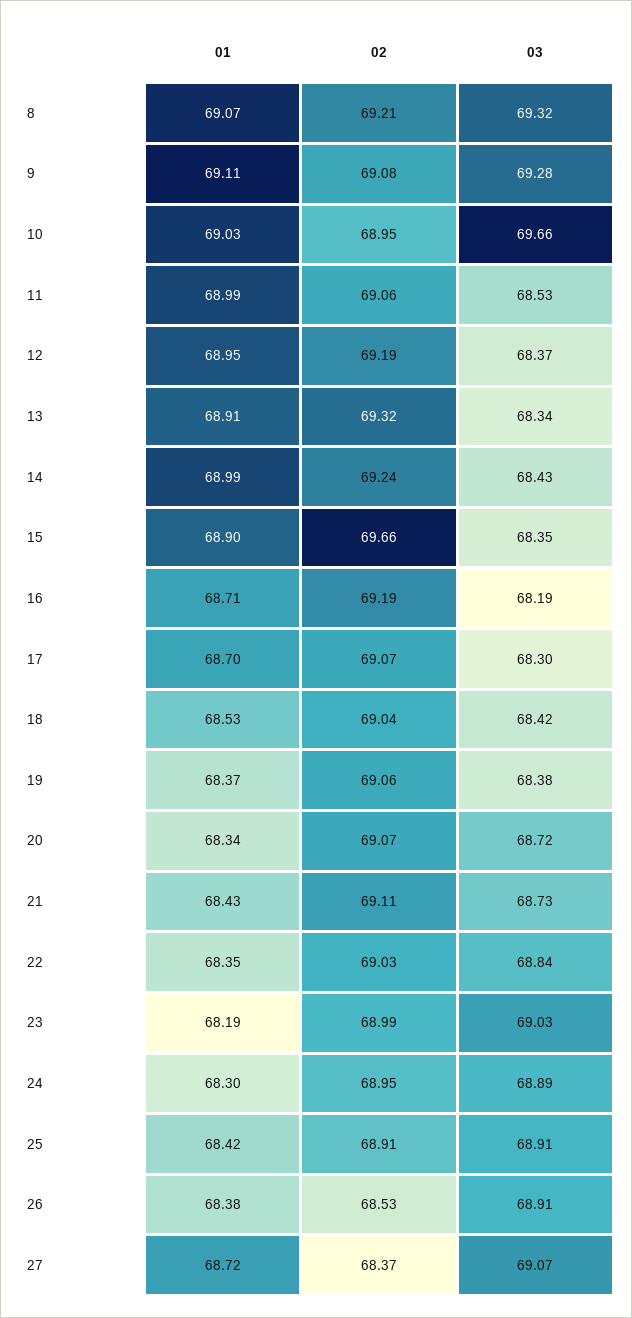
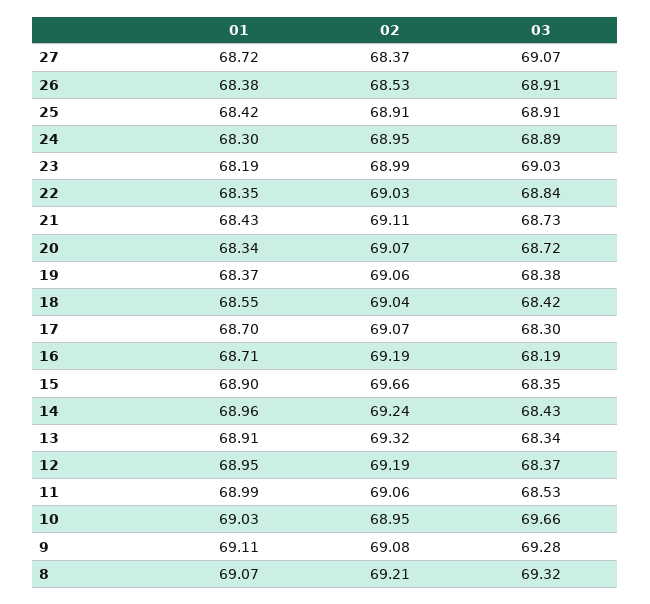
  {
    "01": {
      "8": 69.07,
      "9": 69.11,
      "10": 69.03,
      "11": 68.99,
      "12": 68.95,
      "13": 68.91,
-     "14": 68.99,
+     "14": 68.96,
      "15": 68.9,
      "16": 68.71,
      "17": 68.7,
-     "18": 68.53,
+     "18": 68.55,
      "19": 68.37,
      "20": 68.34,
      "21": 68.43,
      "22": 68.35,
      "23": 68.19,
      "24": 68.3,
      "25": 68.42,
      "26": 68.38,
      "27": 68.72
    },
    "02": {
      "8": 69.21,
      "9": 69.08,
      "10": 68.95,
      "11": 69.06,
      "12": 69.19,
      "13": 69.32,
      "14": 69.24,
      "15": 69.66,
      "16": 69.19,
      "17": 69.07,
      "18": 69.04,
      "19": 69.06,
      "20": 69.07,
      "21": 69.11,
      "22": 69.03,
      "23": 68.99,
      "24": 68.95,
      "25": 68.91,
      "26": 68.53,
      "27": 68.37
    },
    "03": {
      "8": 69.32,
      "9": 69.28,
      "10": 69.66,
      "11": 68.53,
      "12": 68.37,
      "13": 68.34,
      "14": 68.43,
      "15": 68.35,
      "16": 68.19,
      "17": 68.3,
      "18": 68.42,
      "19": 68.38,
      "20": 68.72,
      "21": 68.73,
      "22": 68.84,
      "23": 69.03,
      "24": 68.89,
      "25": 68.91,
      "26": 68.91,
      "27": 69.07
    }
  }

